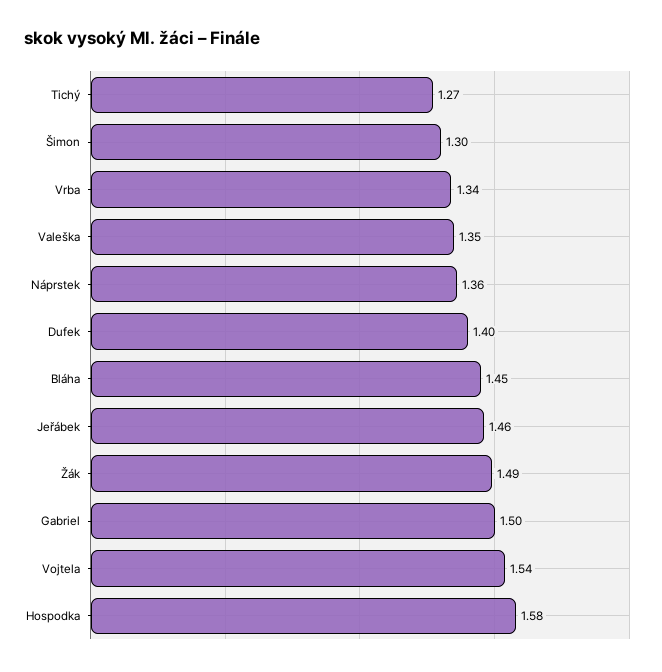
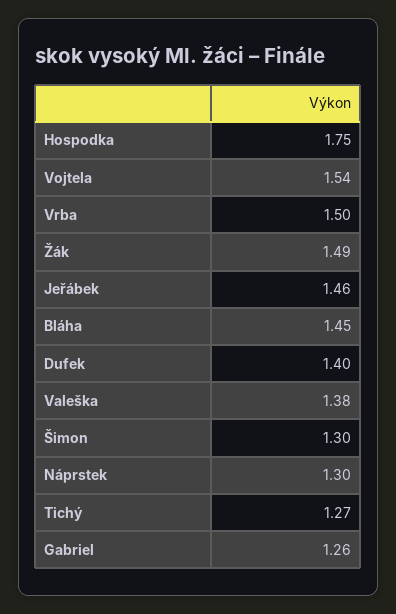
  {
    "Tichý": 1.27,
    "Šimon": 1.3,
-   "Vrba": 1.34,
+   "Vrba": 1.5,
-   "Valeška": 1.35,
+   "Valeška": 1.38,
-   "Náprstek": 1.36,
+   "Náprstek": 1.3,
    "Dufek": 1.4,
    "Bláha": 1.45,
    "Jeřábek": 1.46,
    "Žák": 1.49,
-   "Gabriel": 1.5,
+   "Gabriel": 1.26,
    "Vojtela": 1.54,
-   "Hospodka": 1.58
+   "Hospodka": 1.75
  }

